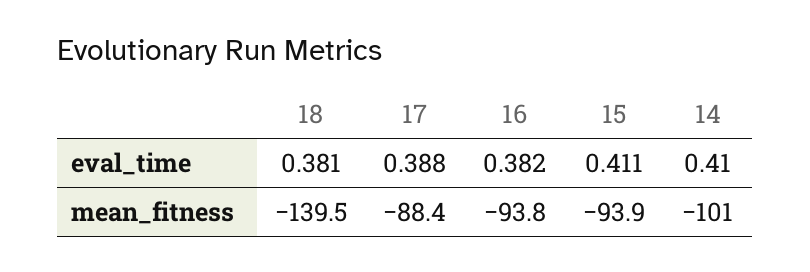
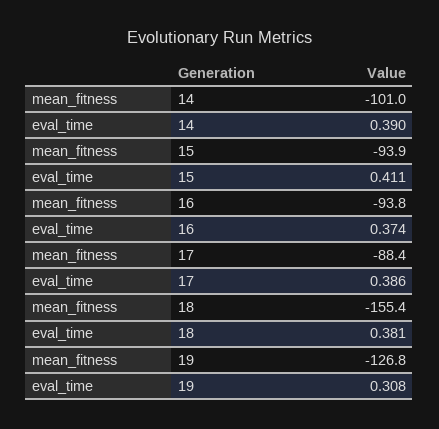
  {
    "18": {
      "eval_time": 0.381,
-     "mean_fitness": -139.5
+     "mean_fitness": -155.4
    },
    "17": {
-     "eval_time": 0.388,
+     "eval_time": 0.386,
      "mean_fitness": -88.4
    },
    "16": {
-     "eval_time": 0.382,
+     "eval_time": 0.374,
      "mean_fitness": -93.8
    },
    "15": {
      "eval_time": 0.411,
      "mean_fitness": -93.9
    },
    "14": {
-     "eval_time": 0.41,
+     "eval_time": 0.39,
      "mean_fitness": -101
-   }
+   },
+   "19": {
+     "mean_fitness": -126.8,
+     "eval_time": 0.308
+   }
  }

